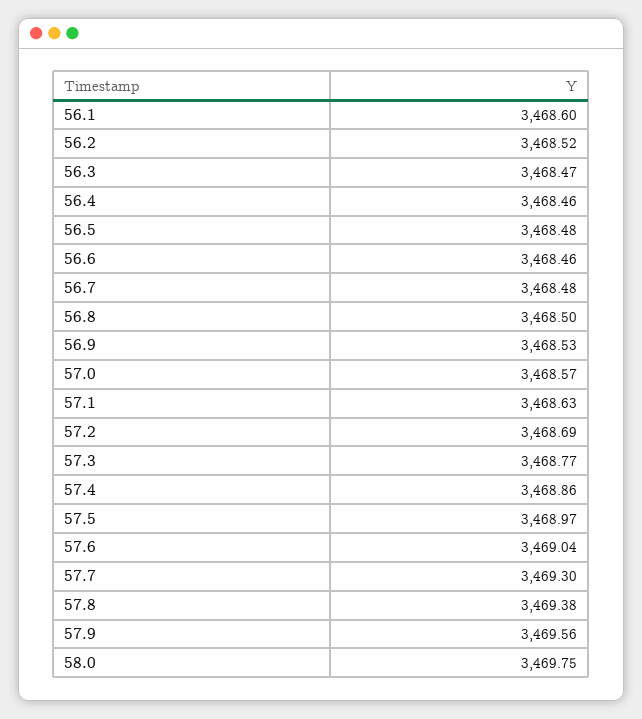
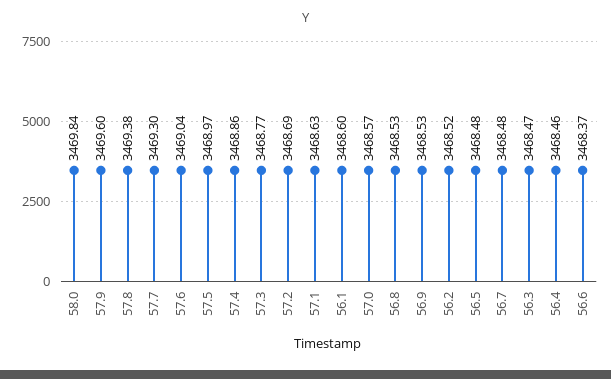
  {
    "56.1": 3468.6,
    "56.2": 3468.52,
    "56.3": 3468.47,
    "56.4": 3468.46,
    "56.5": 3468.48,
-   "56.6": 3468.46,
+   "56.6": 3468.37,
    "56.7": 3468.48,
-   "56.8": 3468.5,
+   "56.8": 3468.53,
    "56.9": 3468.53,
    "57.0": 3468.57,
    "57.1": 3468.63,
    "57.2": 3468.69,
    "57.3": 3468.77,
    "57.4": 3468.86,
    "57.5": 3468.97,
    "57.6": 3469.04,
    "57.7": 3469.3,
    "57.8": 3469.38,
-   "57.9": 3469.56,
+   "57.9": 3469.6,
-   "58.0": 3469.75
+   "58.0": 3469.84
  }

